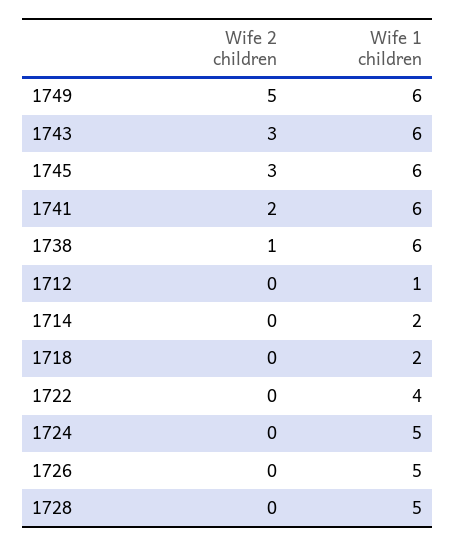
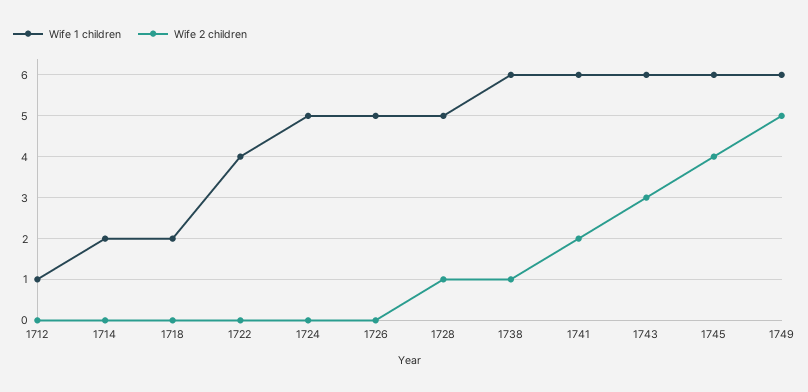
  {
    "Wife 2 children": {
      "1749": 5,
      "1743": 3,
-     "1745": 3,
+     "1745": 4,
      "1741": 2,
      "1738": 1,
      "1712": 0,
      "1714": 0,
      "1718": 0,
      "1722": 0,
      "1724": 0,
      "1726": 0,
-     "1728": 0
+     "1728": 1
    },
    "Wife 1 children": {
      "1749": 6,
      "1743": 6,
      "1745": 6,
      "1741": 6,
      "1738": 6,
      "1712": 1,
      "1714": 2,
      "1718": 2,
      "1722": 4,
      "1724": 5,
      "1726": 5,
      "1728": 5
    }
  }

